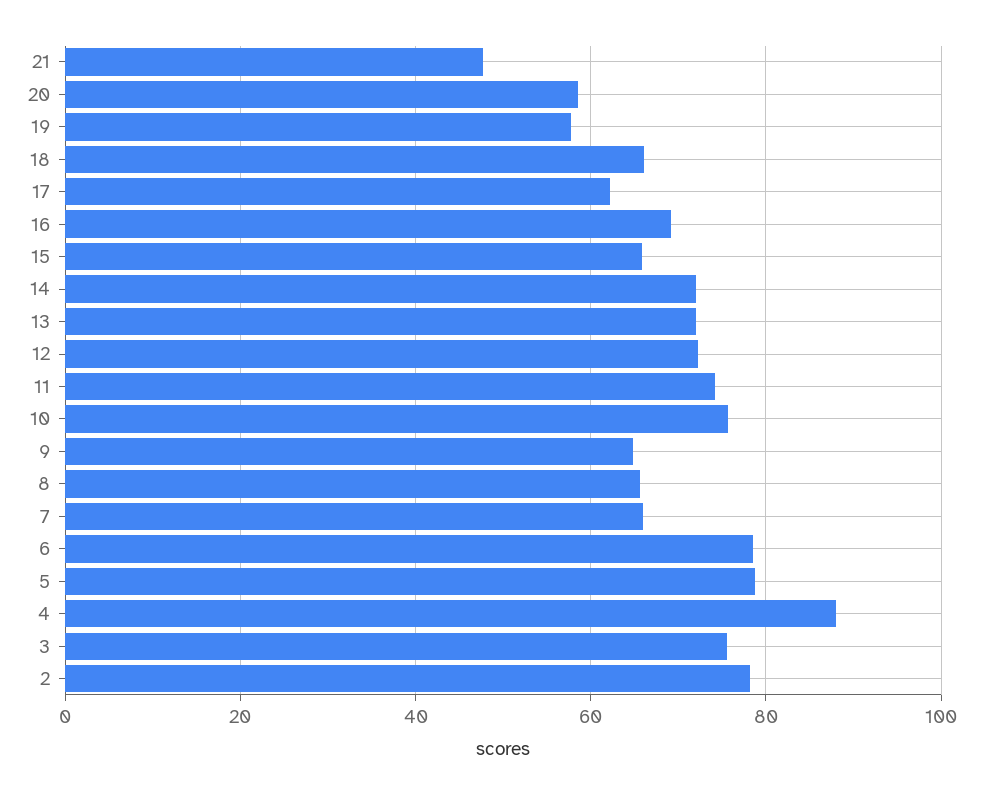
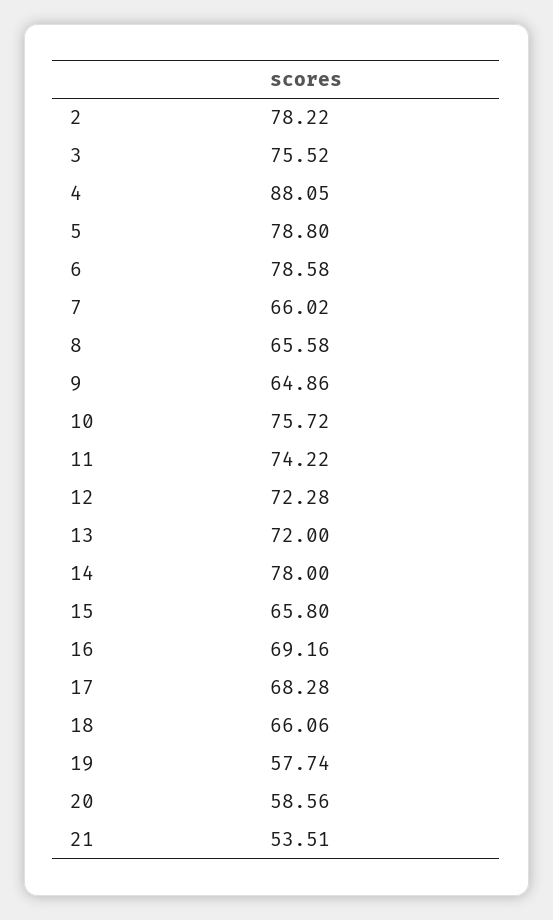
  {
-   "21": 48,
+   "21": 53.51,
    "20": 58.56,
    "19": 57.74,
    "18": 66.06,
-   "17": 62,
+   "17": 68.28,
    "16": 69.16,
    "15": 65.8,
-   "14": 72,
+   "14": 78,
    "13": 72,
    "12": 72.28,
    "11": 74.22,
    "10": 75.72,
    "9": 64.86,
    "8": 65.58,
    "7": 66.02,
    "6": 78.58,
    "5": 78.8,
    "4": 88.05,
    "3": 75.52,
    "2": 78.22
  }

